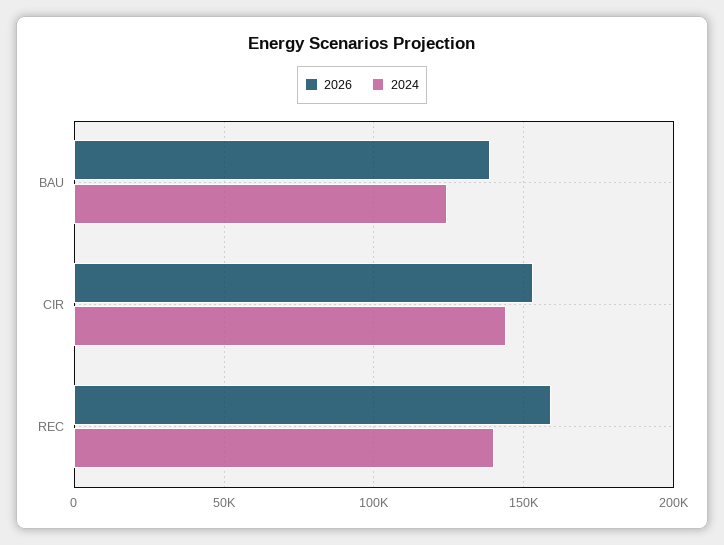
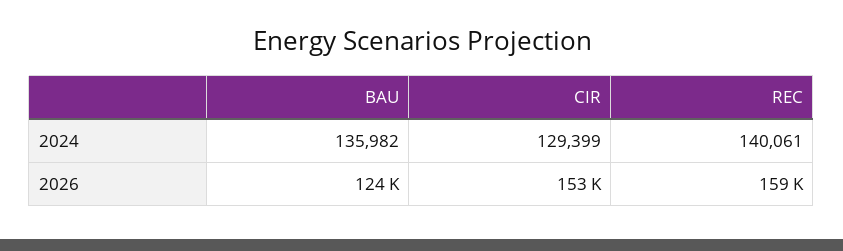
  {
    "2026": {
-     "BAU": 140000,
+     "BAU": 124000,
      "CIR": 153000,
      "REC": 159000
    },
    "2024": {
-     "BAU": 125000,
+     "BAU": 135982,
-     "CIR": 145000,
+     "CIR": 129399,
      "REC": 140061
    }
  }

